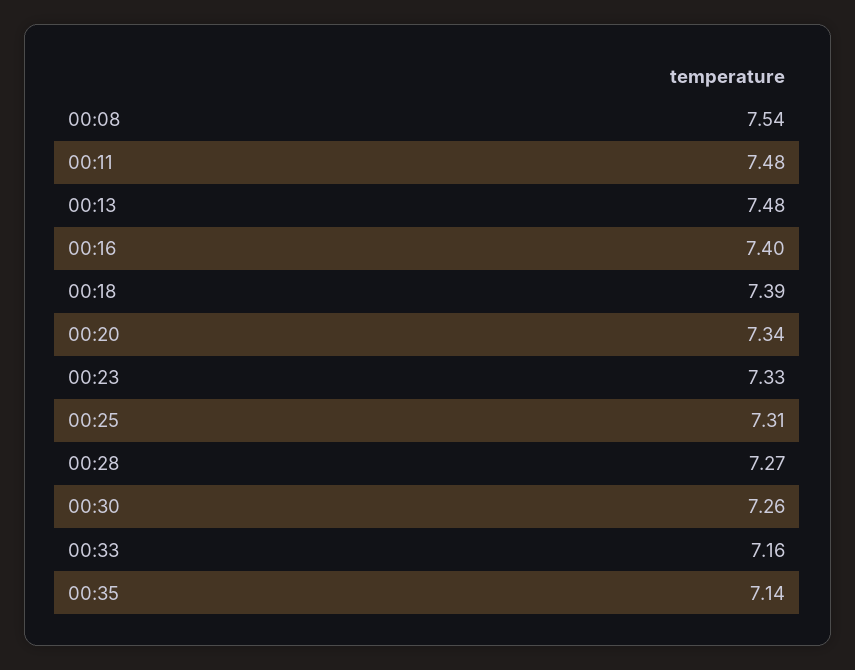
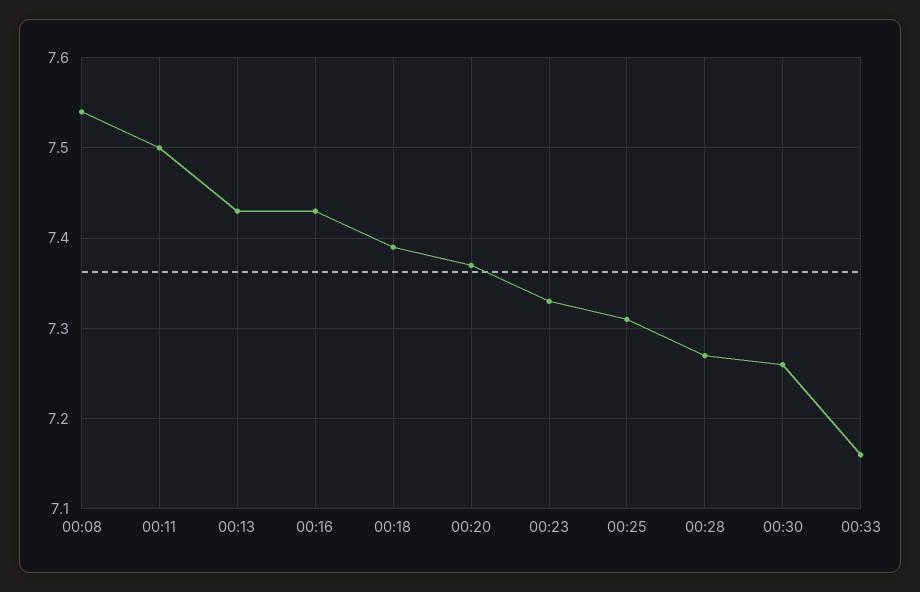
  {
    "00:08": 7.54,
-   "00:11": 7.48,
+   "00:11": 7.5,
-   "00:13": 7.48,
+   "00:13": 7.43,
-   "00:16": 7.4,
+   "00:16": 7.43,
    "00:18": 7.39,
-   "00:20": 7.34,
+   "00:20": 7.37,
    "00:23": 7.33,
    "00:25": 7.31,
    "00:28": 7.27,
    "00:30": 7.26,
-   "00:33": 7.16,
+   "00:33": 7.16
-   "00:35": 7.14
  }

